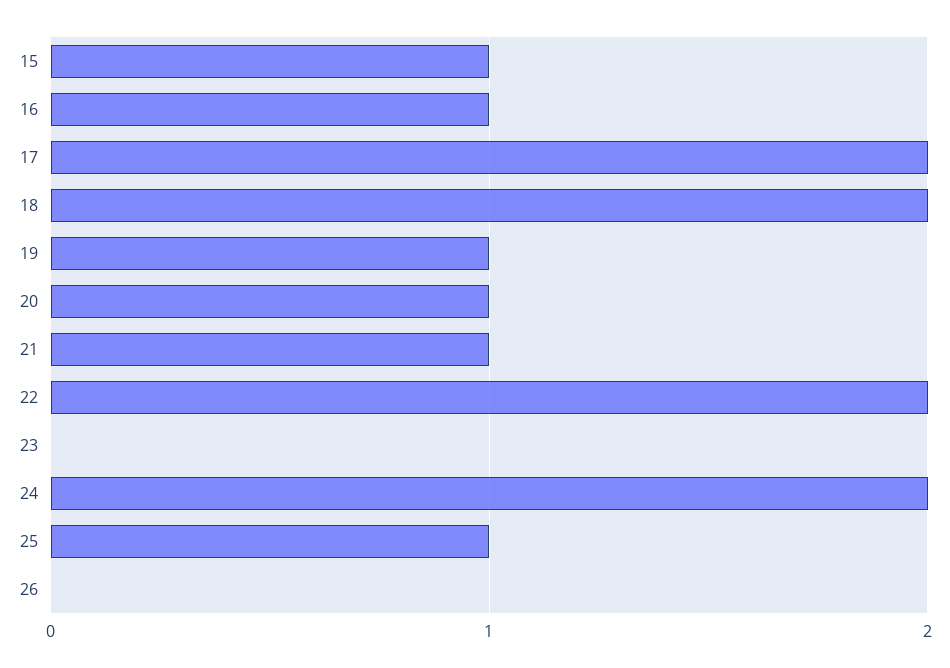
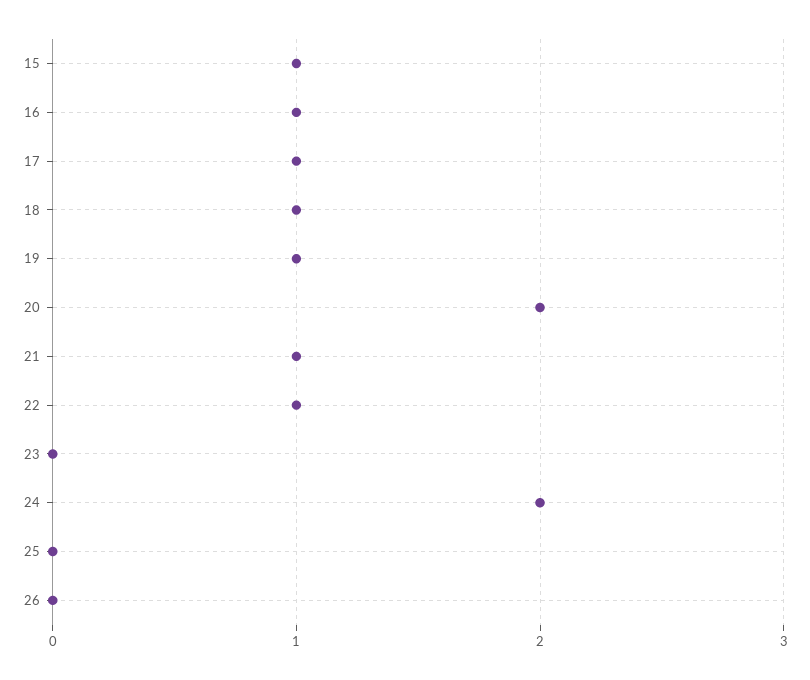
  {
    "15": 1,
    "16": 1,
-   "17": 2,
+   "17": 1,
-   "18": 2,
+   "18": 1,
    "19": 1,
-   "20": 1,
+   "20": 2,
    "21": 1,
-   "22": 2,
+   "22": 1,
    "23": 0,
    "24": 2,
-   "25": 1,
+   "25": 0,
    "26": 0
  }

